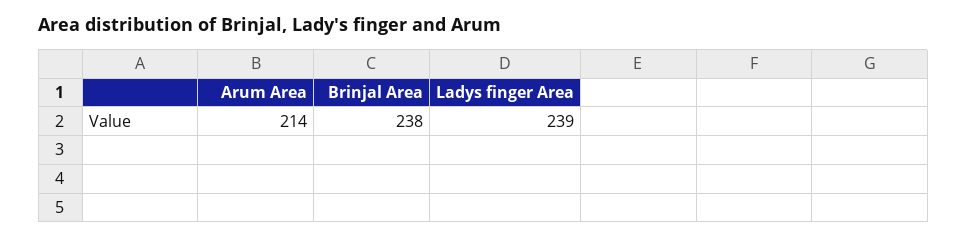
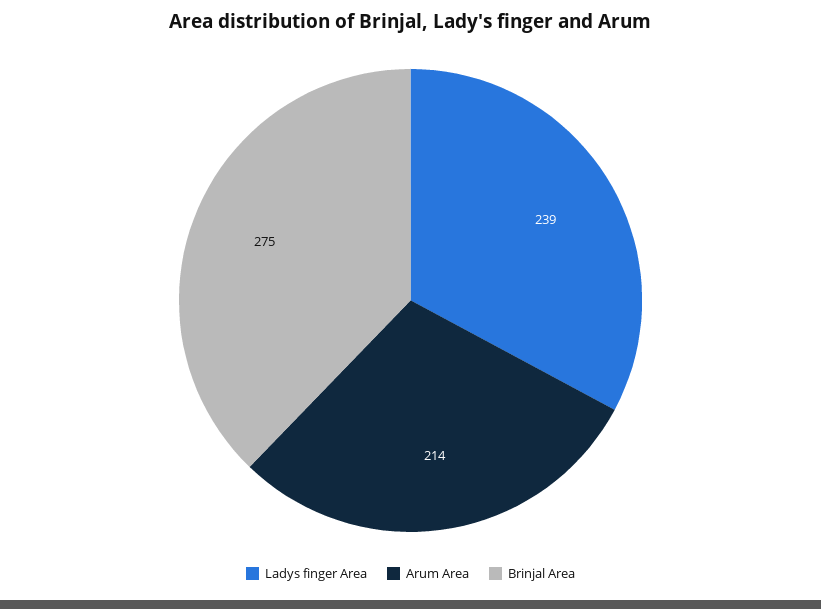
  {
    "Arum Area": 214,
-   "Brinjal Area": 238,
+   "Brinjal Area": 275,
    "Ladys finger Area": 239
  }

